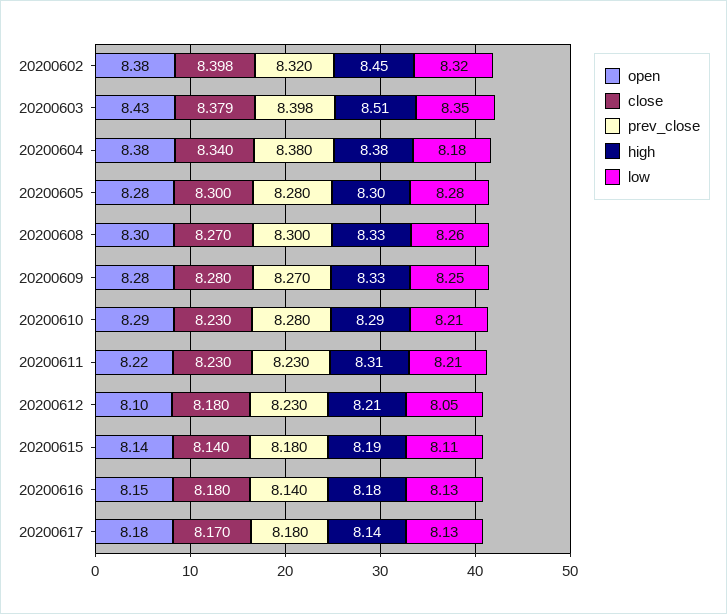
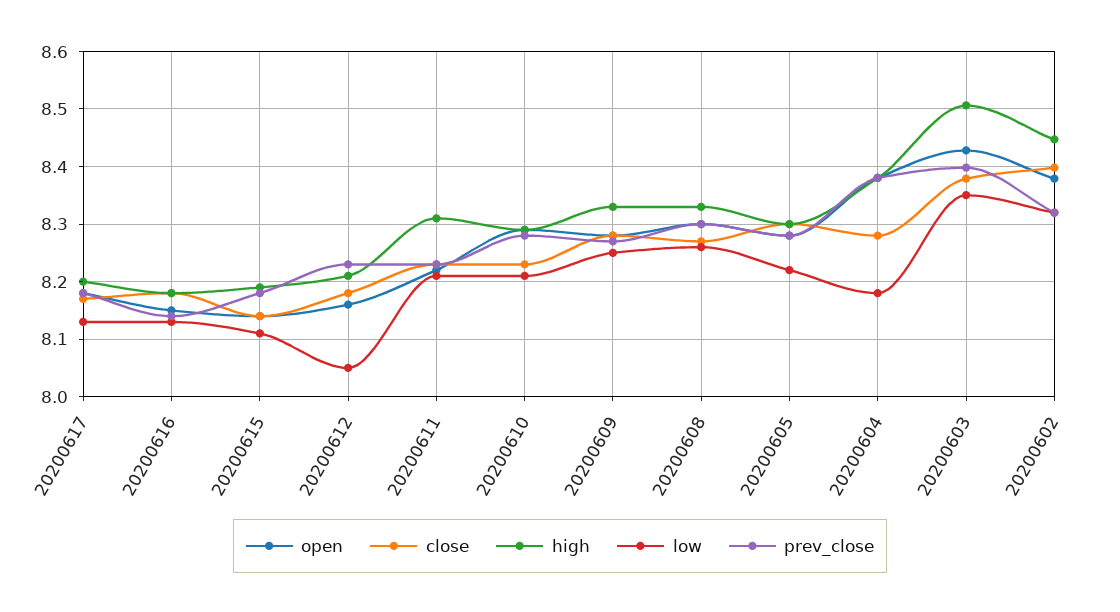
  {
    "open": {
      "20200602": 8.38,
      "20200603": 8.43,
      "20200604": 8.38,
      "20200605": 8.28,
      "20200608": 8.3,
      "20200609": 8.28,
      "20200610": 8.29,
      "20200611": 8.22,
-     "20200612": 8.1,
+     "20200612": 8.16,
      "20200615": 8.14,
      "20200616": 8.15,
      "20200617": 8.18
    },
    "close": {
      "20200602": 8.398,
      "20200603": 8.379,
-     "20200604": 8.34,
+     "20200604": 8.28,
      "20200605": 8.3,
      "20200608": 8.27,
      "20200609": 8.28,
      "20200610": 8.23,
      "20200611": 8.23,
      "20200612": 8.18,
      "20200615": 8.14,
      "20200616": 8.18,
      "20200617": 8.17
    },
    "prev_close": {
      "20200602": 8.32,
      "20200603": 8.398,
      "20200604": 8.38,
      "20200605": 8.28,
      "20200608": 8.3,
      "20200609": 8.27,
      "20200610": 8.28,
      "20200611": 8.23,
      "20200612": 8.23,
      "20200615": 8.18,
      "20200616": 8.14,
      "20200617": 8.18
    },
    "high": {
      "20200602": 8.45,
      "20200603": 8.51,
      "20200604": 8.38,
      "20200605": 8.3,
      "20200608": 8.33,
      "20200609": 8.33,
      "20200610": 8.29,
      "20200611": 8.31,
      "20200612": 8.21,
      "20200615": 8.19,
      "20200616": 8.18,
-     "20200617": 8.14
+     "20200617": 8.2
    },
    "low": {
      "20200602": 8.32,
      "20200603": 8.35,
      "20200604": 8.18,
-     "20200605": 8.28,
+     "20200605": 8.22,
      "20200608": 8.26,
      "20200609": 8.25,
      "20200610": 8.21,
      "20200611": 8.21,
      "20200612": 8.05,
      "20200615": 8.11,
      "20200616": 8.13,
      "20200617": 8.13
    }
  }

